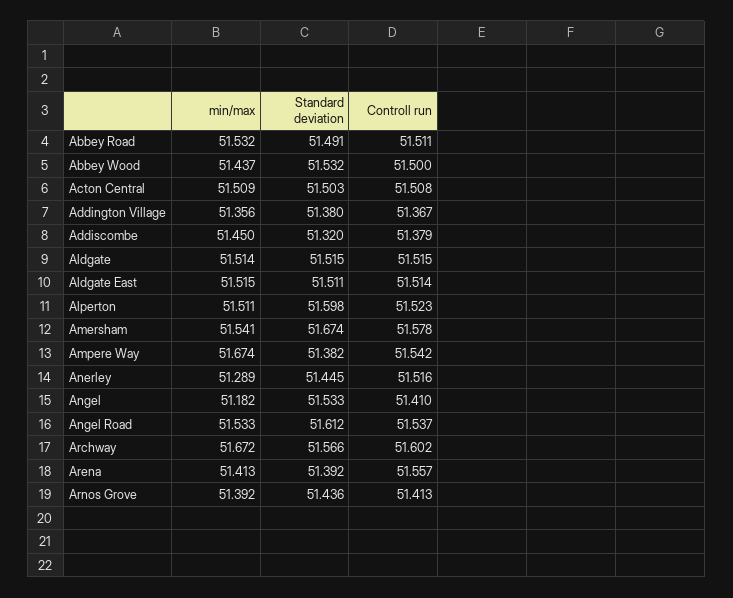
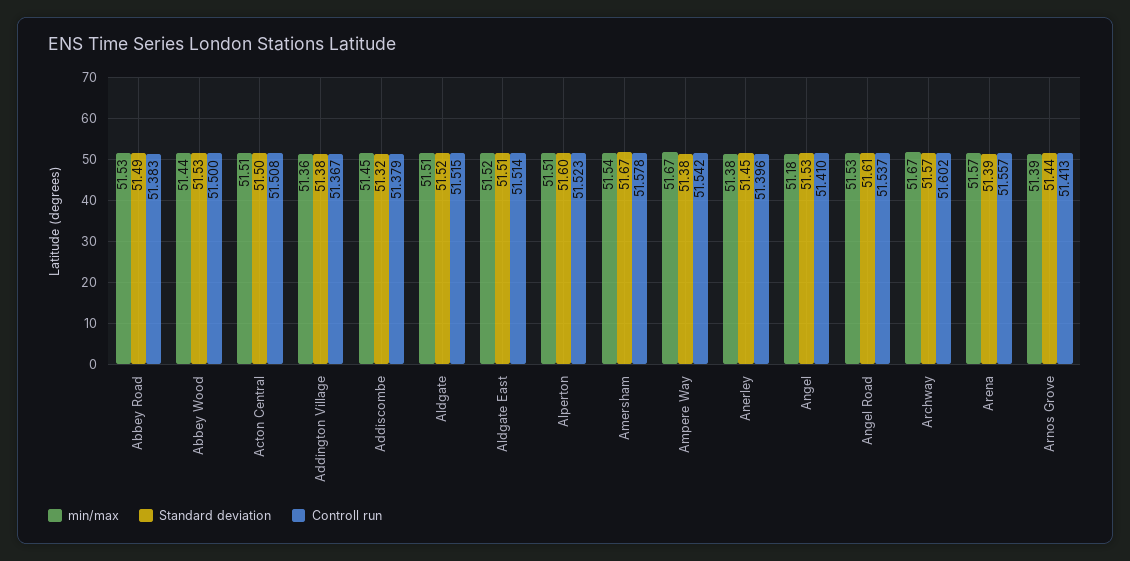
  {
    "min/max": {
      "Abbey Road": 51.532,
      "Abbey Wood": 51.437,
      "Acton Central": 51.509,
      "Addington Village": 51.356,
      "Addiscombe": 51.45,
      "Aldgate": 51.514,
      "Aldgate East": 51.515,
      "Alperton": 51.511,
      "Amersham": 51.541,
      "Ampere Way": 51.674,
-     "Anerley": 51.289,
+     "Anerley": 51.38,
      "Angel": 51.182,
      "Angel Road": 51.533,
      "Archway": 51.672,
-     "Arena": 51.413,
+     "Arena": 51.57,
      "Arnos Grove": 51.392
    },
    "Standard deviation": {
      "Abbey Road": 51.491,
      "Abbey Wood": 51.532,
      "Acton Central": 51.503,
      "Addington Village": 51.38,
      "Addiscombe": 51.32,
      "Aldgate": 51.515,
      "Aldgate East": 51.511,
      "Alperton": 51.598,
      "Amersham": 51.674,
      "Ampere Way": 51.382,
      "Anerley": 51.445,
      "Angel": 51.533,
      "Angel Road": 51.612,
      "Archway": 51.566,
      "Arena": 51.392,
      "Arnos Grove": 51.436
    },
    "Controll run": {
-     "Abbey Road": 51.511,
+     "Abbey Road": 51.383,
      "Abbey Wood": 51.5,
      "Acton Central": 51.508,
      "Addington Village": 51.367,
      "Addiscombe": 51.379,
      "Aldgate": 51.515,
      "Aldgate East": 51.514,
      "Alperton": 51.523,
      "Amersham": 51.578,
      "Ampere Way": 51.542,
-     "Anerley": 51.516,
+     "Anerley": 51.396,
      "Angel": 51.41,
      "Angel Road": 51.537,
      "Archway": 51.602,
      "Arena": 51.557,
      "Arnos Grove": 51.413
    }
  }

